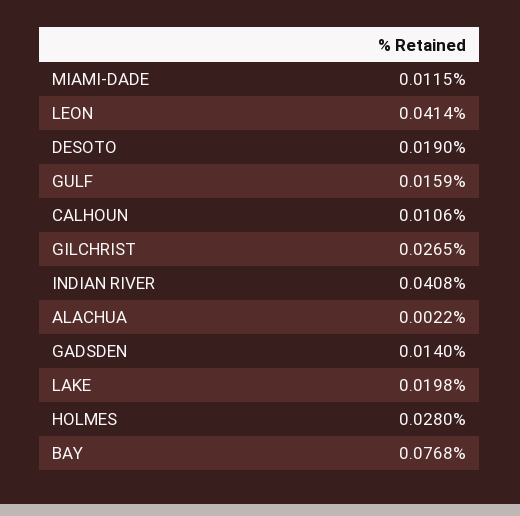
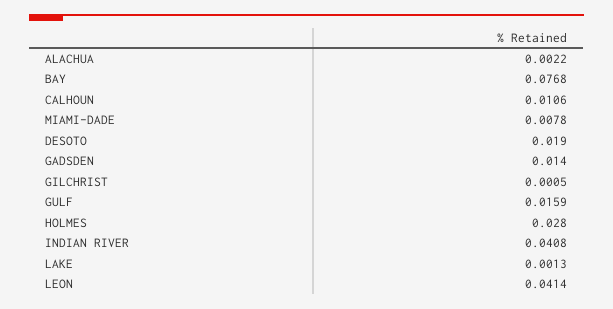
  {
-   "MIAMI-DADE": 0.0115,
+   "MIAMI-DADE": 0.0078,
    "LEON": 0.0414,
    "DESOTO": 0.019,
    "GULF": 0.0159,
    "CALHOUN": 0.0106,
-   "GILCHRIST": 0.0265,
+   "GILCHRIST": 0.0005,
    "INDIAN RIVER": 0.0408,
    "ALACHUA": 0.0022,
    "GADSDEN": 0.014,
-   "LAKE": 0.0198,
+   "LAKE": 0.0013,
    "HOLMES": 0.028,
    "BAY": 0.0768
  }

